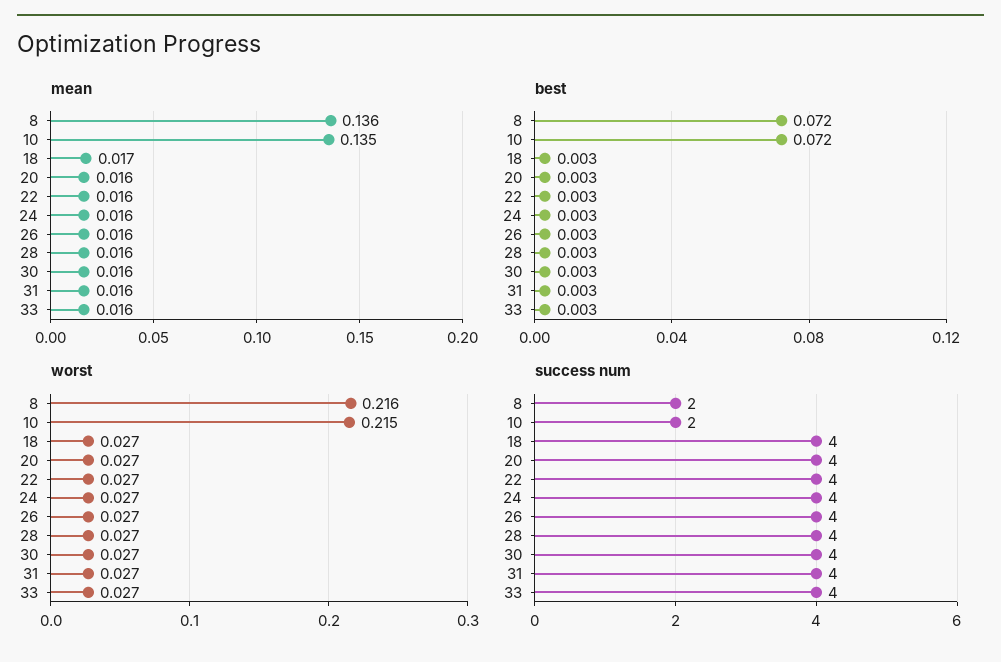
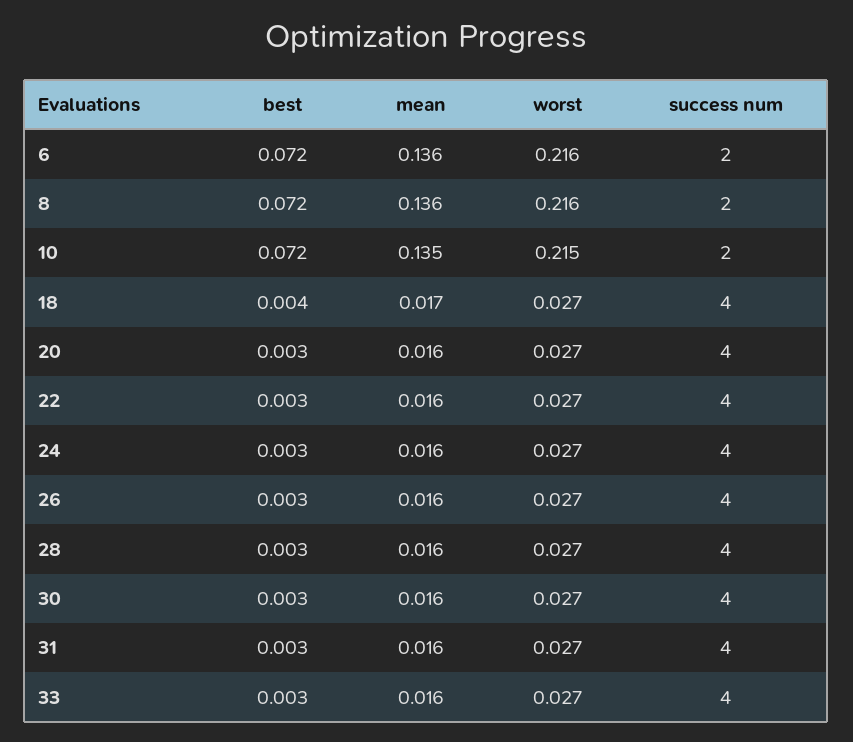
  {
    "mean": {
      "8": 0.136,
      "10": 0.135,
      "18": 0.017,
      "20": 0.016,
      "22": 0.016,
      "24": 0.016,
      "26": 0.016,
      "28": 0.016,
      "30": 0.016,
      "31": 0.016,
-     "33": 0.016
+     "33": 0.016,
+     "6": 0.136
    },
    "best": {
      "8": 0.072,
      "10": 0.072,
-     "18": 0.003,
+     "18": 0.004,
      "20": 0.003,
      "22": 0.003,
      "24": 0.003,
      "26": 0.003,
      "28": 0.003,
      "30": 0.003,
      "31": 0.003,
-     "33": 0.003
+     "33": 0.003,
+     "6": 0.072
    },
    "worst": {
      "8": 0.216,
      "10": 0.215,
      "18": 0.027,
      "20": 0.027,
      "22": 0.027,
      "24": 0.027,
      "26": 0.027,
      "28": 0.027,
      "30": 0.027,
      "31": 0.027,
-     "33": 0.027
+     "33": 0.027,
+     "6": 0.216
    },
    "success num": {
      "8": 2,
      "10": 2,
      "18": 4,
      "20": 4,
      "22": 4,
      "24": 4,
      "26": 4,
      "28": 4,
      "30": 4,
      "31": 4,
-     "33": 4
+     "33": 4,
+     "6": 2
    }
  }

